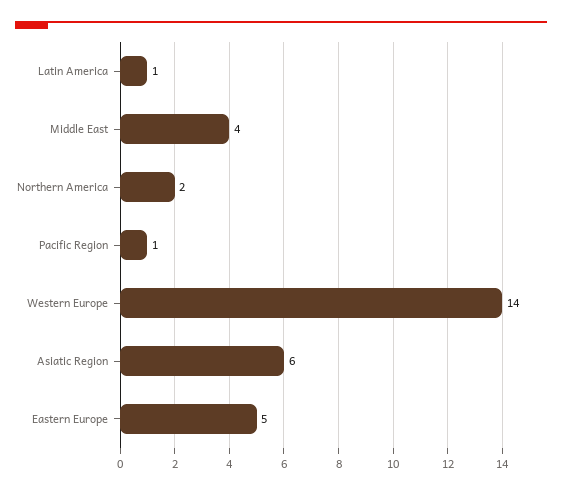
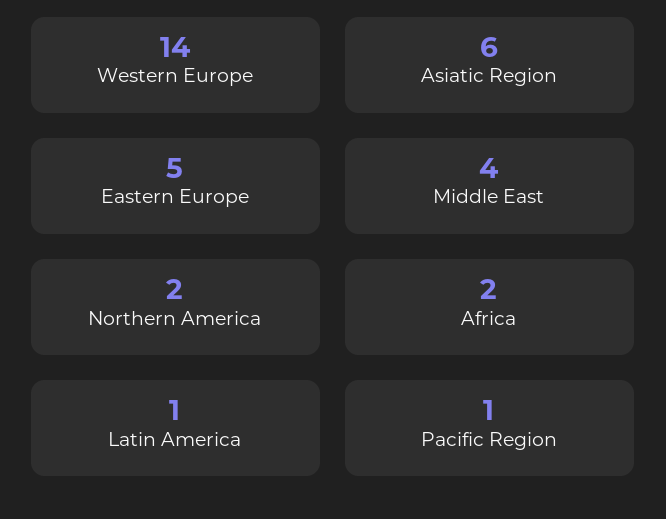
  {
    "Latin America": 1,
    "Middle East": 4,
    "Northern America": 2,
    "Pacific Region": 1,
    "Western Europe": 14,
    "Asiatic Region": 6,
-   "Eastern Europe": 5
+   "Eastern Europe": 5,
+   "Africa": 2
  }

